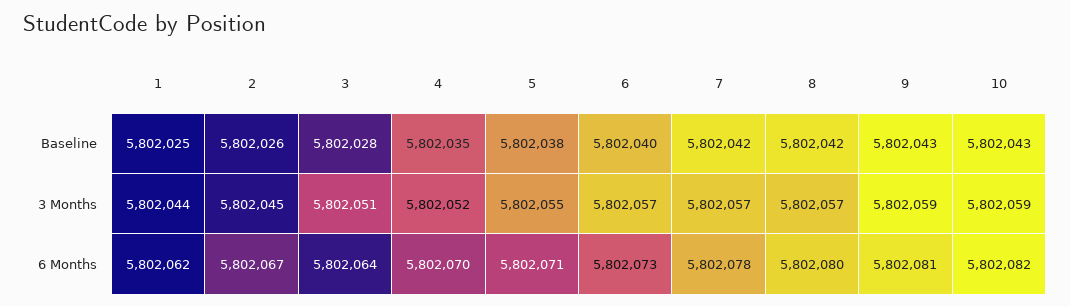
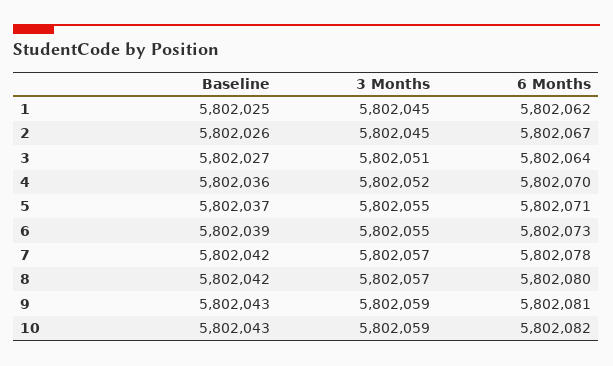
  {
    "1": {
      "Baseline": 5802025,
-     "3 Months": 5802044,
+     "3 Months": 5802045,
      "6 Months": 5802062
    },
    "2": {
      "Baseline": 5802026,
      "3 Months": 5802045,
      "6 Months": 5802067
    },
    "3": {
-     "Baseline": 5802028,
+     "Baseline": 5802027,
      "3 Months": 5802051,
      "6 Months": 5802064
    },
    "4": {
-     "Baseline": 5802035,
+     "Baseline": 5802036,
      "3 Months": 5802052,
      "6 Months": 5802070
    },
    "5": {
-     "Baseline": 5802038,
+     "Baseline": 5802037,
      "3 Months": 5802055,
      "6 Months": 5802071
    },
    "6": {
-     "Baseline": 5802040,
+     "Baseline": 5802039,
-     "3 Months": 5802057,
+     "3 Months": 5802055,
      "6 Months": 5802073
    },
    "7": {
      "Baseline": 5802042,
      "3 Months": 5802057,
      "6 Months": 5802078
    },
    "8": {
      "Baseline": 5802042,
      "3 Months": 5802057,
      "6 Months": 5802080
    },
    "9": {
      "Baseline": 5802043,
      "3 Months": 5802059,
      "6 Months": 5802081
    },
    "10": {
      "Baseline": 5802043,
      "3 Months": 5802059,
      "6 Months": 5802082
    }
  }

